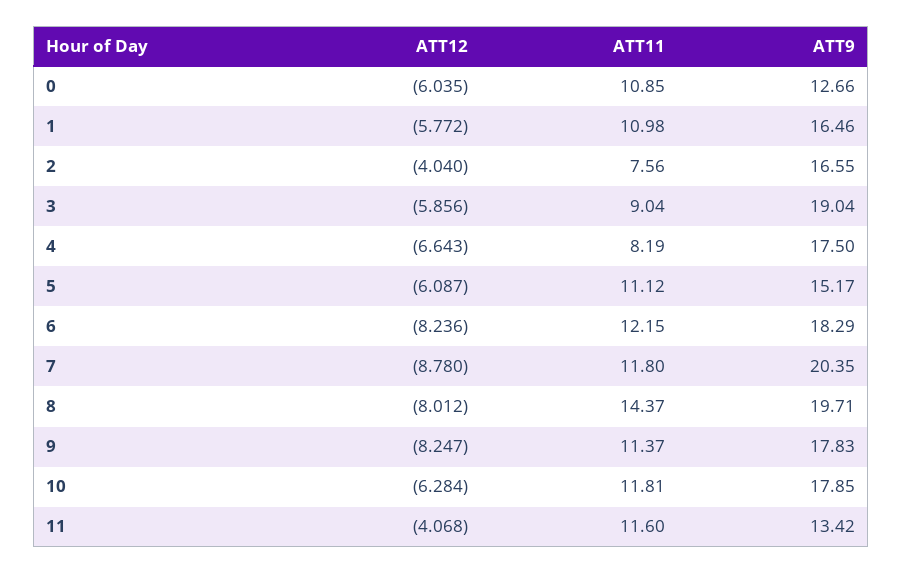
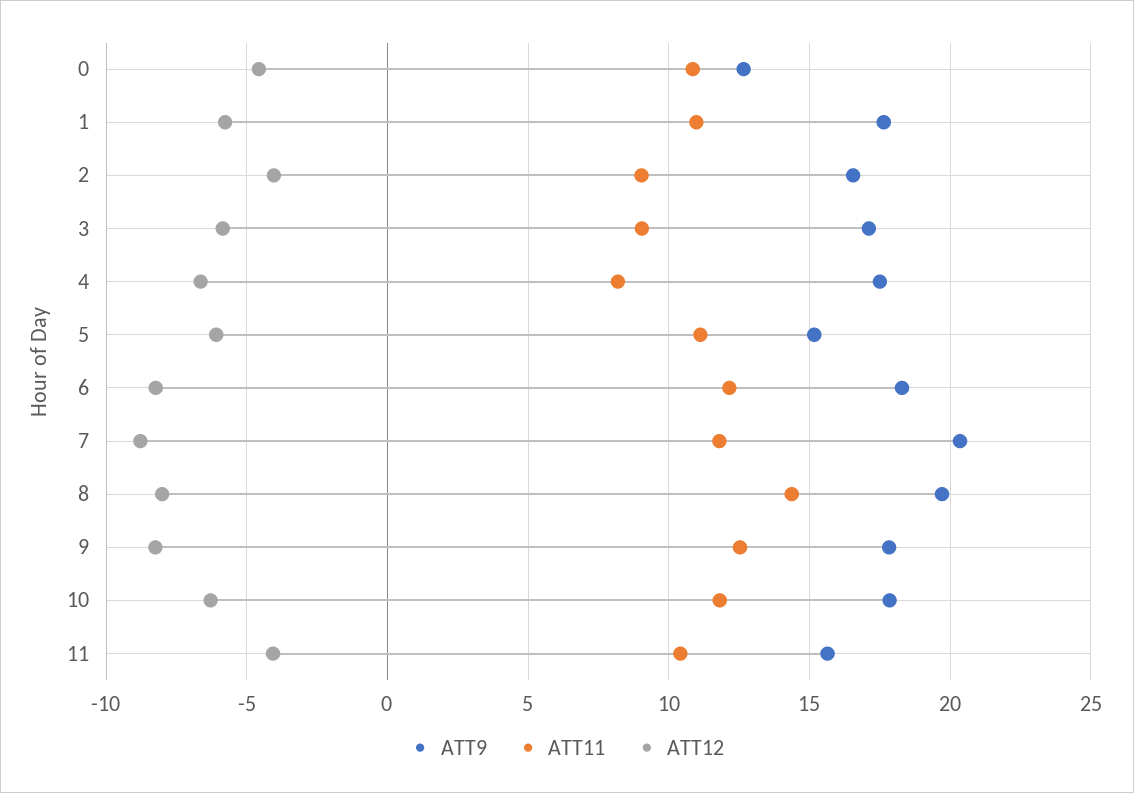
  {
    "ATT12": {
-     "0": -6.035,
+     "0": -4.5,
      "1": -5.772,
      "2": -4.04,
      "3": -5.856,
      "4": -6.643,
      "5": -6.087,
      "6": -8.236,
      "7": -8.78,
      "8": -8.012,
      "9": -8.247,
      "10": -6.284,
      "11": -4.068
    },
    "ATT11": {
      "0": 10.85,
      "1": 10.98,
-     "2": 7.56,
+     "2": 9,
      "3": 9.04,
      "4": 8.19,
      "5": 11.12,
      "6": 12.15,
      "7": 11.8,
      "8": 14.37,
-     "9": 11.37,
+     "9": 12.5,
      "10": 11.81,
-     "11": 11.6
+     "11": 10.5
    },
    "ATT9": {
      "0": 12.66,
-     "1": 16.46,
+     "1": 17.5,
      "2": 16.55,
-     "3": 19.04,
+     "3": 17,
      "4": 17.5,
      "5": 15.17,
      "6": 18.29,
      "7": 20.35,
      "8": 19.71,
      "9": 17.83,
      "10": 17.85,
-     "11": 13.42
+     "11": 15.5
    }
  }

